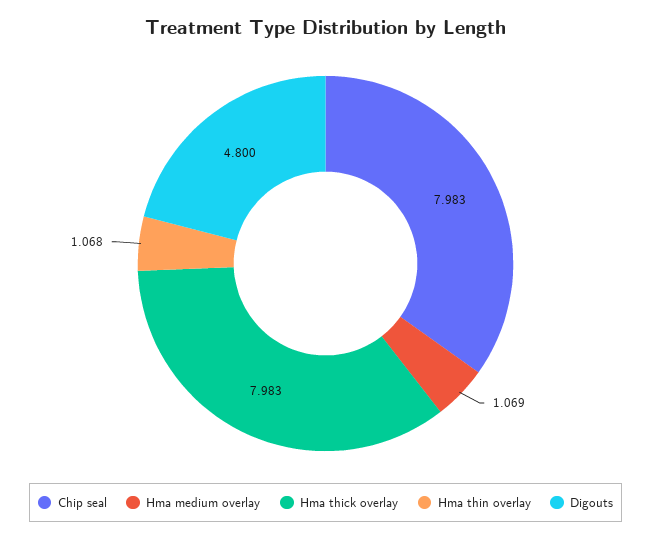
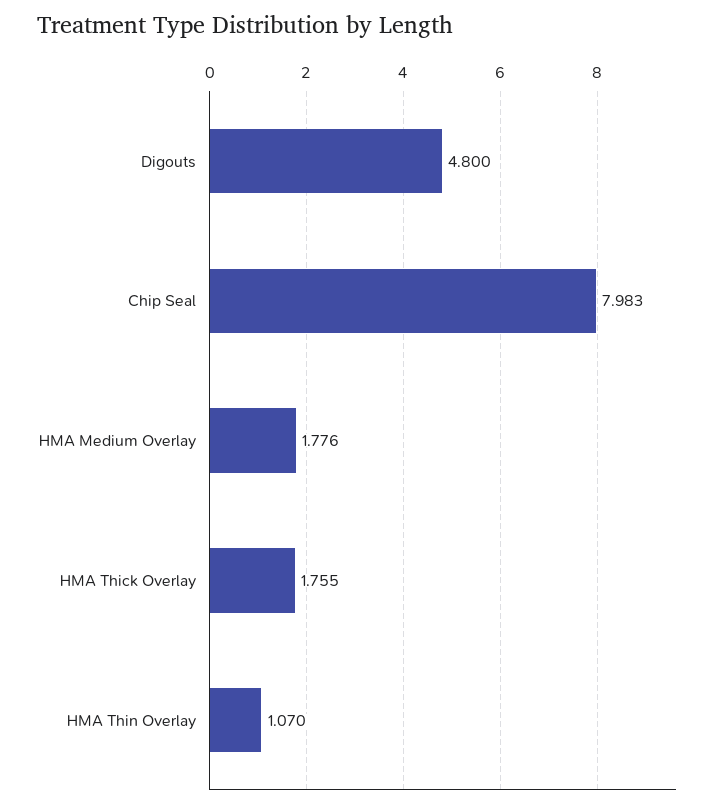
  {
    "Chip seal": 7.983,
-   "Hma medium overlay": 1.069,
+   "Hma medium overlay": 1.776,
-   "Hma thick overlay": 7.983,
+   "Hma thick overlay": 1.755,
-   "Hma thin overlay": 1.068,
+   "Hma thin overlay": 1.07,
    "Digouts": 4.8
  }

